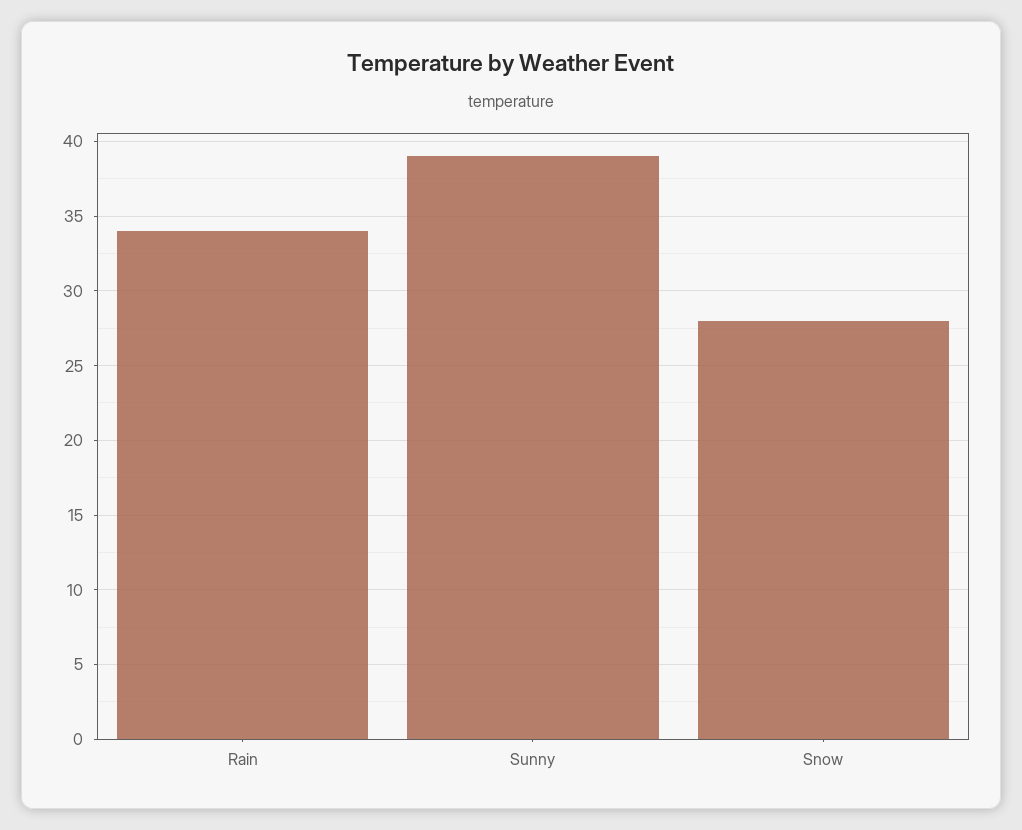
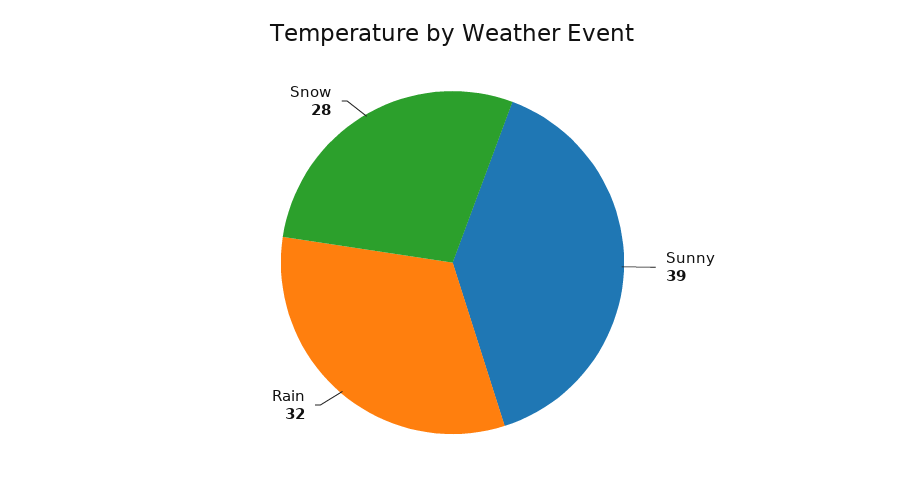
  {
-   "Rain": 34,
+   "Rain": 32,
    "Sunny": 39,
    "Snow": 28
  }

